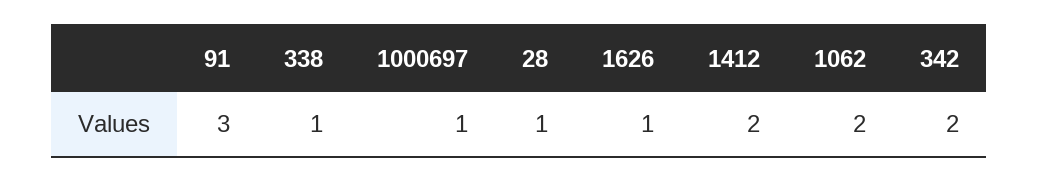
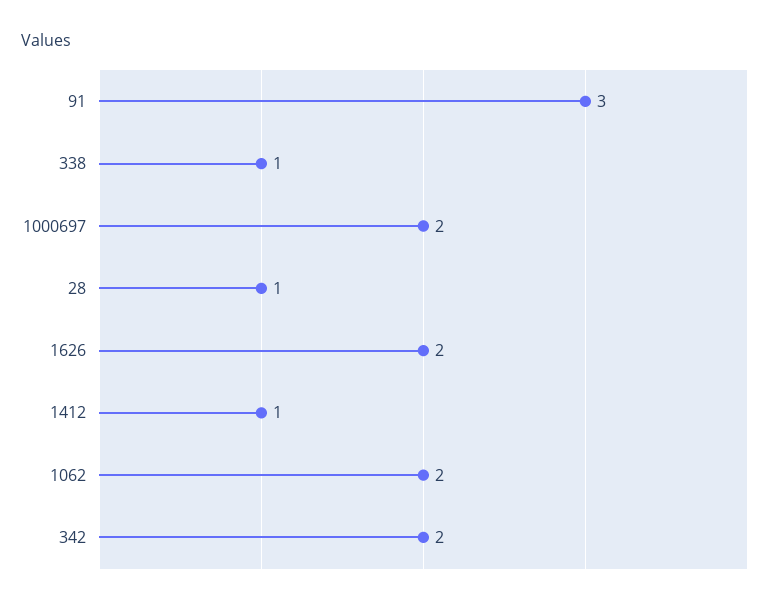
  {
    "91": 3,
    "338": 1,
-   "1000697": 1,
+   "1000697": 2,
    "28": 1,
-   "1626": 1,
+   "1626": 2,
-   "1412": 2,
+   "1412": 1,
    "1062": 2,
    "342": 2
  }

